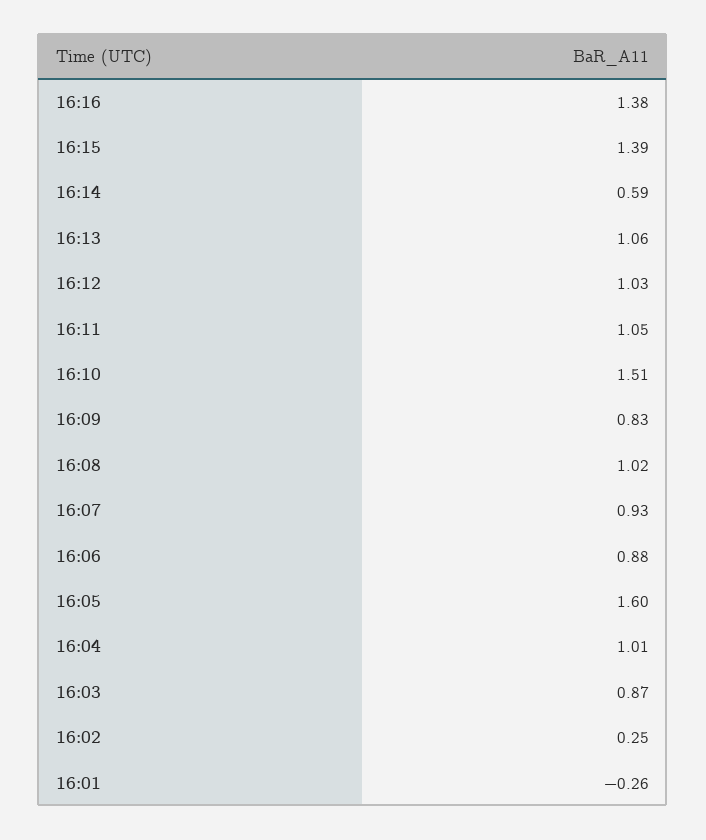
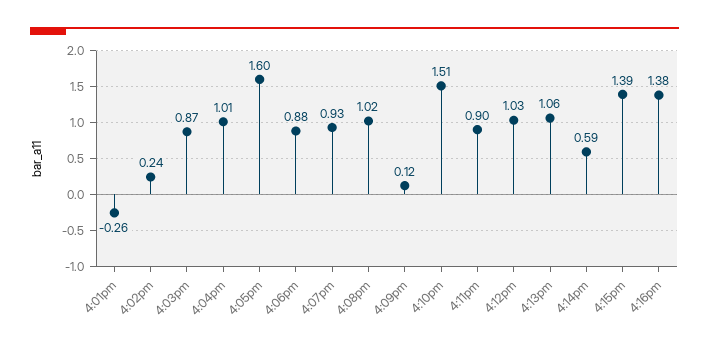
  {
    "16:16": 1.38,
    "16:15": 1.39,
    "16:14": 0.59,
    "16:13": 1.06,
    "16:12": 1.03,
-   "16:11": 1.05,
+   "16:11": 0.9,
    "16:10": 1.51,
-   "16:09": 0.83,
+   "16:09": 0.12,
    "16:08": 1.02,
    "16:07": 0.93,
    "16:06": 0.88,
    "16:05": 1.6,
    "16:04": 1.01,
    "16:03": 0.87,
-   "16:02": 0.25,
+   "16:02": 0.24,
    "16:01": -0.26
  }

